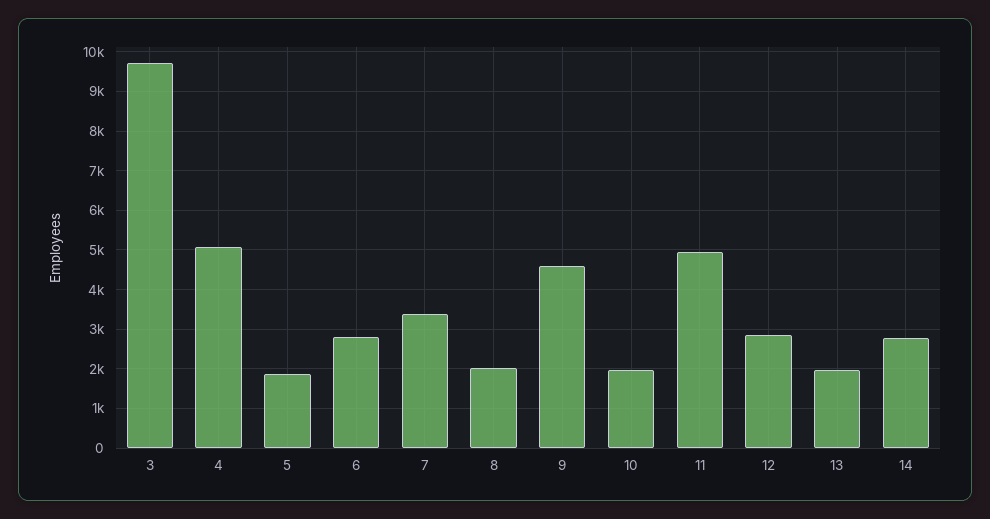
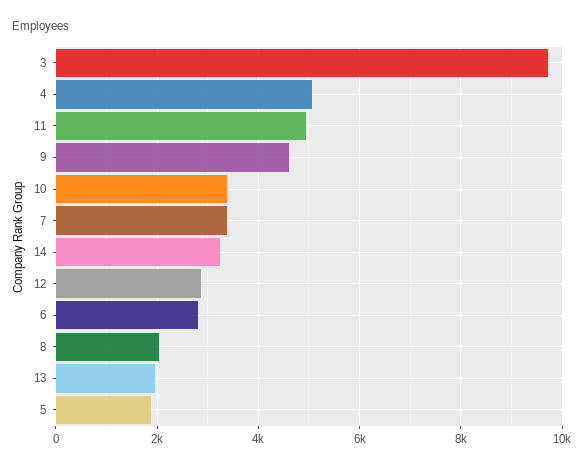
  {
    "3": 9800,
    "4": 5000,
    "5": 1800,
    "6": 2800,
    "7": 3400,
    "8": 2000,
    "9": 4600,
-   "10": 2000,
+   "10": 3400,
    "11": 5000,
    "12": 2800,
    "13": 2000,
-   "14": 2800
+   "14": 3200
  }

